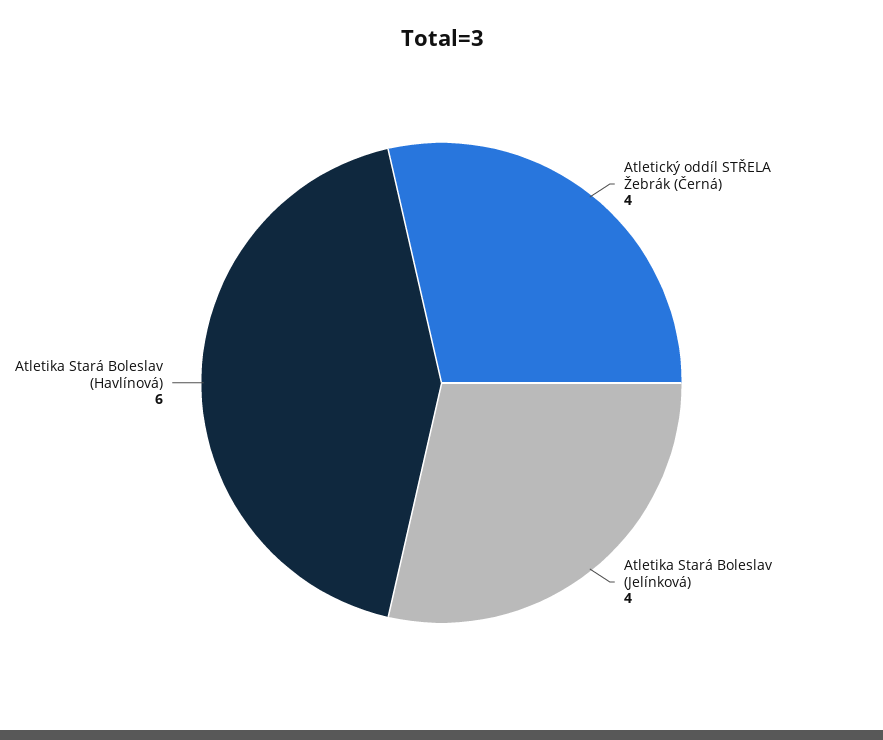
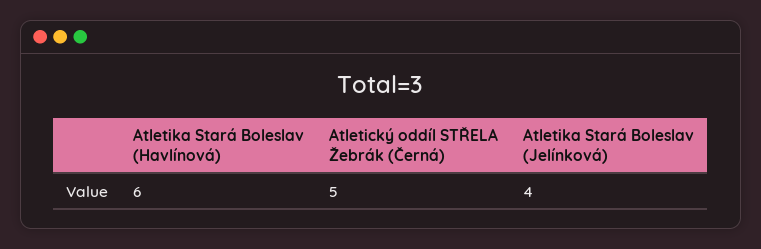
  {
-   "Atletický oddíl STŘELA Žebrák (Černá)": 4,
+   "Atletický oddíl STŘELA Žebrák (Černá)": 5,
    "Atletika Stará Boleslav (Jelínková)": 4,
    "Atletika Stará Boleslav (Havlínová)": 6
  }

